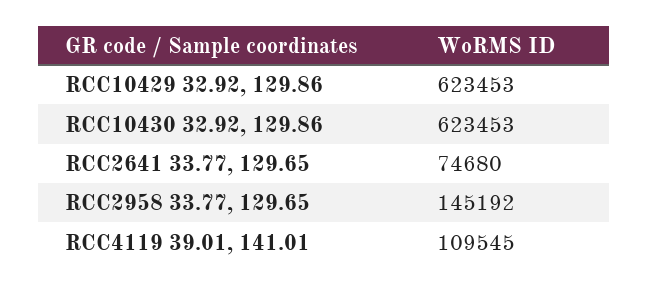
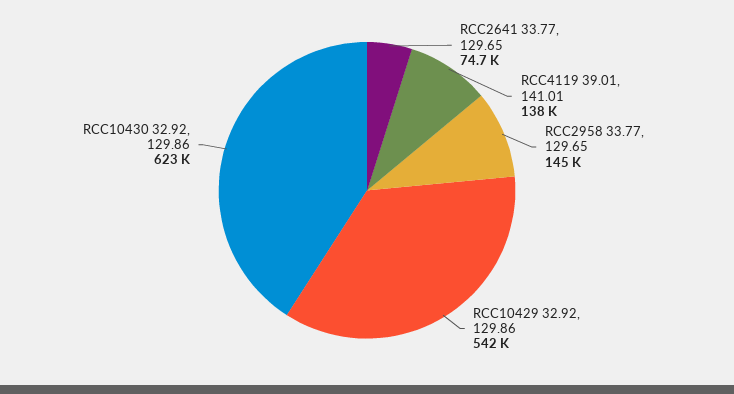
  {
-   "RCC10429 32.92, 129.86": 623453,
+   "RCC10429 32.92, 129.86": 542000,
    "RCC10430 32.92, 129.86": 623453,
    "RCC2641 33.77, 129.65": 74680,
    "RCC2958 33.77, 129.65": 145192,
-   "RCC4119 39.01, 141.01": 109545
+   "RCC4119 39.01, 141.01": 138000
  }

